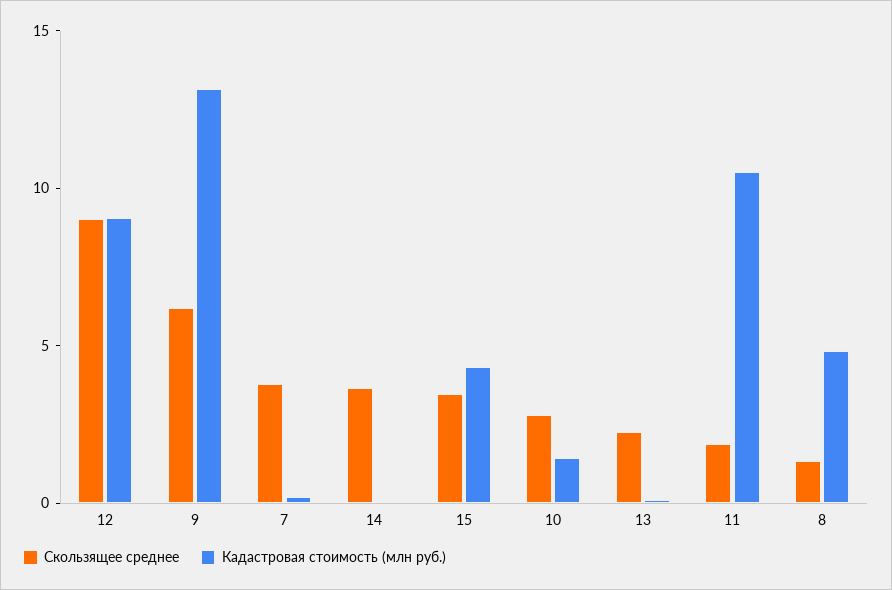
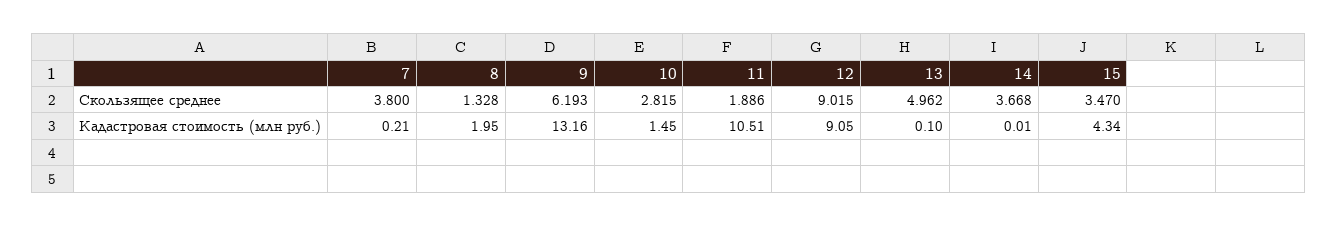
  {
    "Скользящее среднее": {
      "12": 9.015,
      "9": 6.193,
      "7": 3.8,
      "14": 3.668,
      "15": 3.47,
      "10": 2.815,
-     "13": 2,
+     "13": 4.962,
      "11": 1.886,
      "8": 1.328
    },
    "Кадастровая стоимость (млн руб.)": {
      "12": 9.05,
      "9": 13.16,
      "7": 0.21,
      "14": 0.01,
      "15": 4.34,
      "10": 1.45,
      "13": 0.1,
      "11": 10.51,
-     "8": 5
+     "8": 1.95
    }
  }

